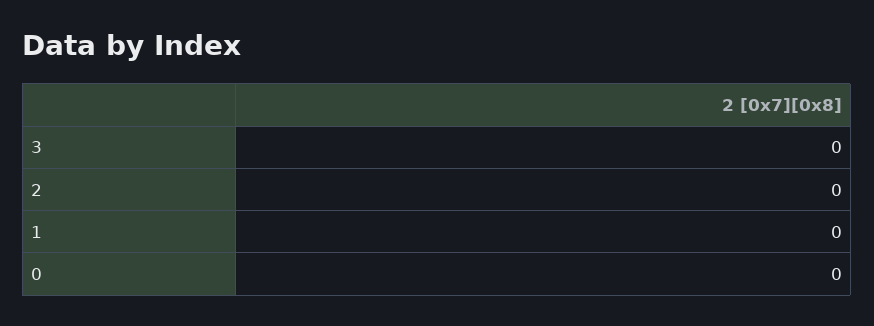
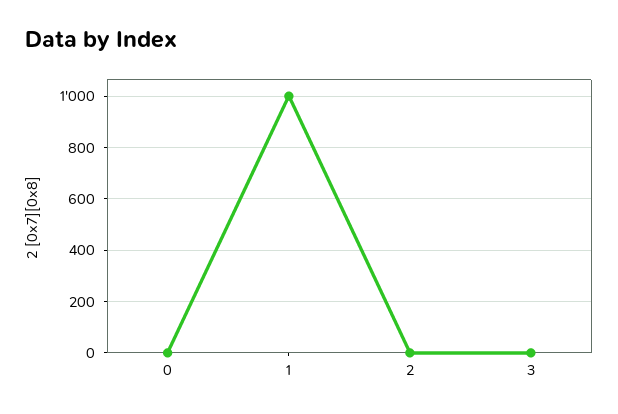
  {
    "3": 0,
    "2": 0,
-   "1": 0,
+   "1": 1000,
    "0": 0
  }

